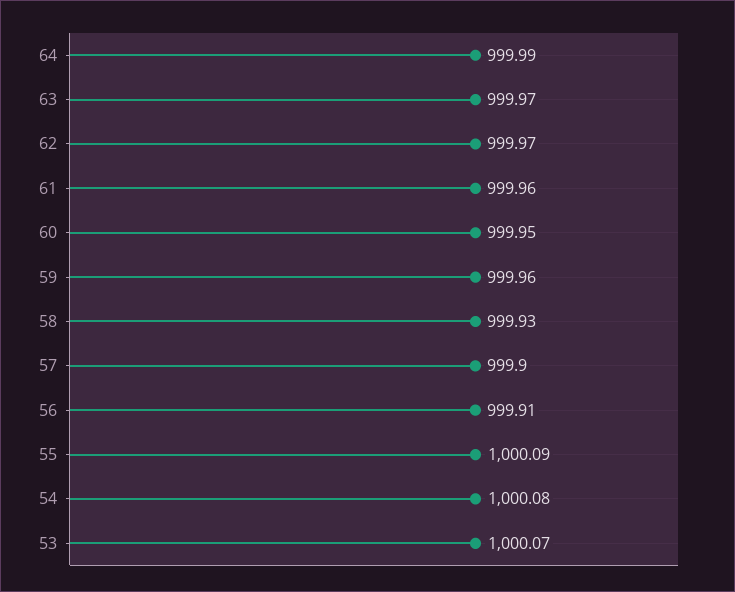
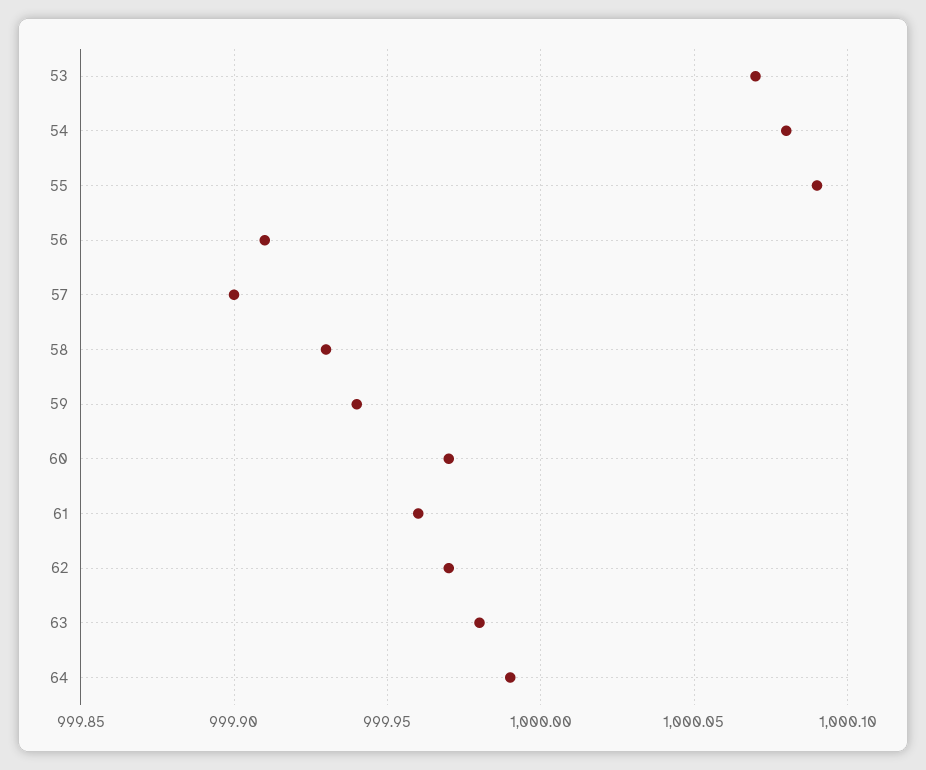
  {
    "64": 999.99,
-   "63": 999.97,
+   "63": 999.98,
    "62": 999.97,
    "61": 999.96,
-   "60": 999.95,
+   "60": 999.97,
-   "59": 999.96,
+   "59": 999.94,
    "58": 999.93,
    "57": 999.9,
    "56": 999.91,
    "55": 1000.09,
    "54": 1000.08,
    "53": 1000.07
  }

